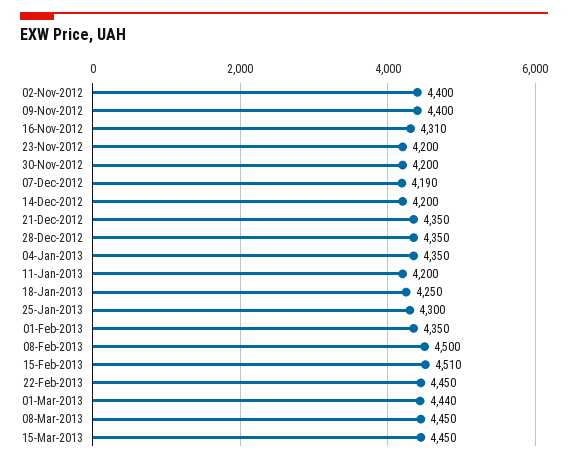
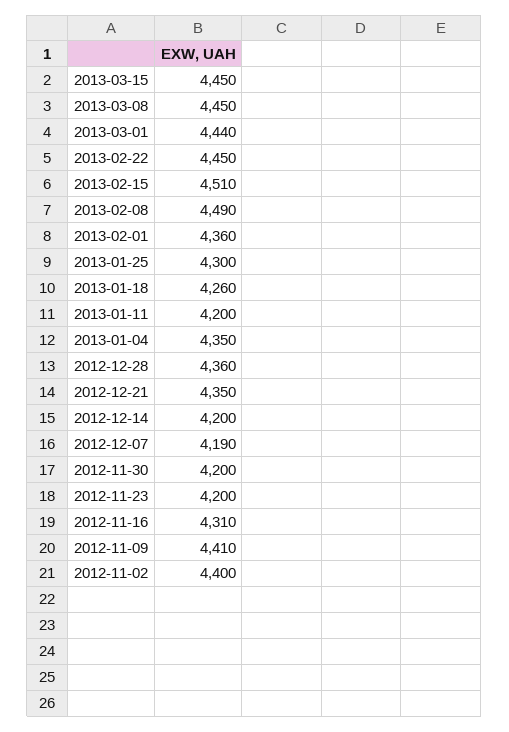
  {
    "02-Nov-2012": 4400,
-   "09-Nov-2012": 4400,
+   "09-Nov-2012": 4410,
    "16-Nov-2012": 4310,
    "23-Nov-2012": 4200,
    "30-Nov-2012": 4200,
    "07-Dec-2012": 4190,
    "14-Dec-2012": 4200,
    "21-Dec-2012": 4350,
-   "28-Dec-2012": 4350,
+   "28-Dec-2012": 4360,
    "04-Jan-2013": 4350,
    "11-Jan-2013": 4200,
-   "18-Jan-2013": 4250,
+   "18-Jan-2013": 4260,
    "25-Jan-2013": 4300,
-   "01-Feb-2013": 4350,
+   "01-Feb-2013": 4360,
-   "08-Feb-2013": 4500,
+   "08-Feb-2013": 4490,
    "15-Feb-2013": 4510,
    "22-Feb-2013": 4450,
    "01-Mar-2013": 4440,
    "08-Mar-2013": 4450,
    "15-Mar-2013": 4450
  }

